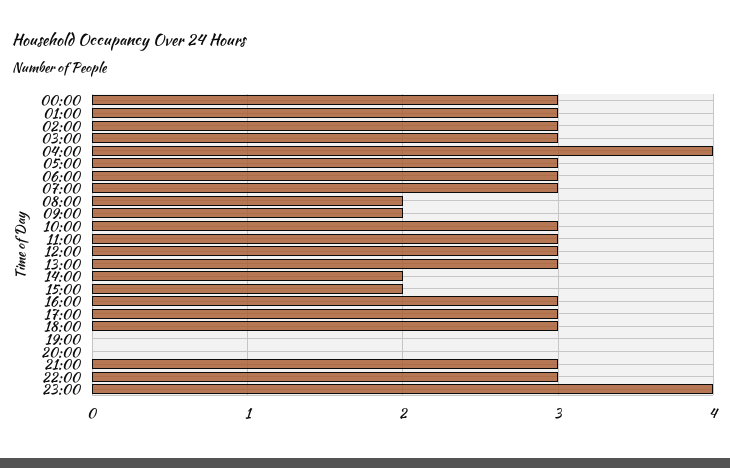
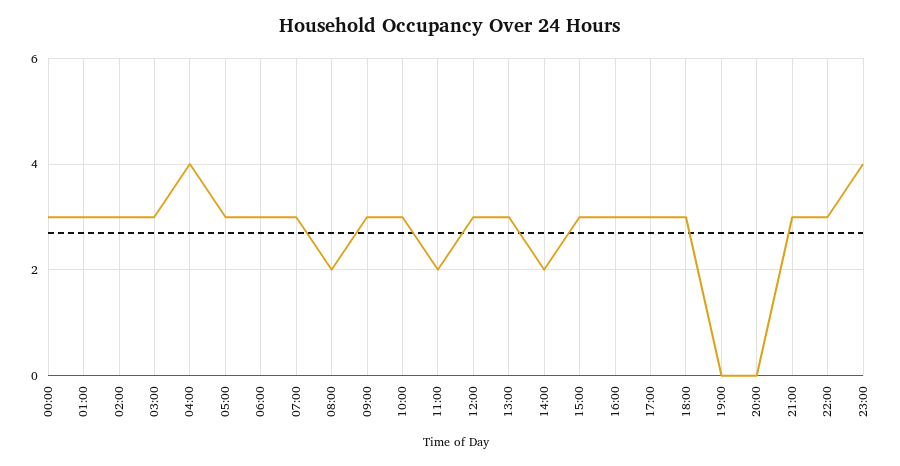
  {
    "00:00": 3,
    "01:00": 3,
    "02:00": 3,
    "03:00": 3,
    "04:00": 4,
    "05:00": 3,
    "06:00": 3,
    "07:00": 3,
    "08:00": 2,
-   "09:00": 2,
+   "09:00": 3,
    "10:00": 3,
-   "11:00": 3,
+   "11:00": 2,
    "12:00": 3,
    "13:00": 3,
    "14:00": 2,
-   "15:00": 2,
+   "15:00": 3,
    "16:00": 3,
    "17:00": 3,
    "18:00": 3,
    "19:00": 0,
    "20:00": 0,
    "21:00": 3,
    "22:00": 3,
    "23:00": 4
  }

